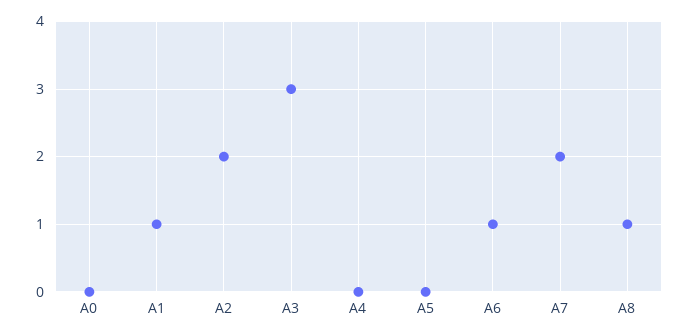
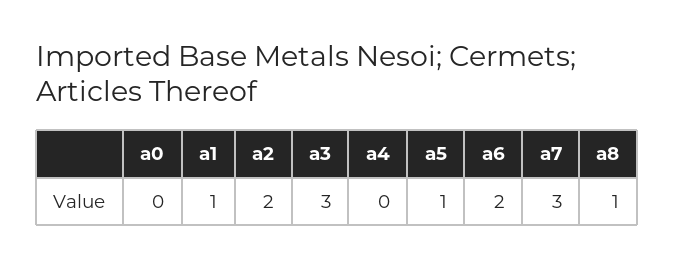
  {
    "A0": 0,
    "A1": 1,
    "A2": 2,
    "A3": 3,
    "A4": 0,
-   "A5": 0,
+   "A5": 1,
-   "A6": 1,
+   "A6": 2,
-   "A7": 2,
+   "A7": 3,
    "A8": 1
  }

